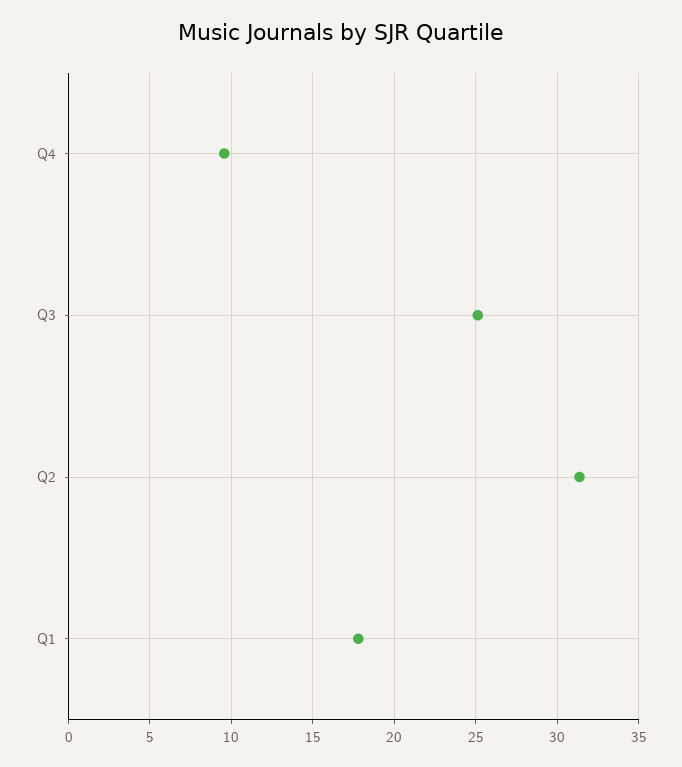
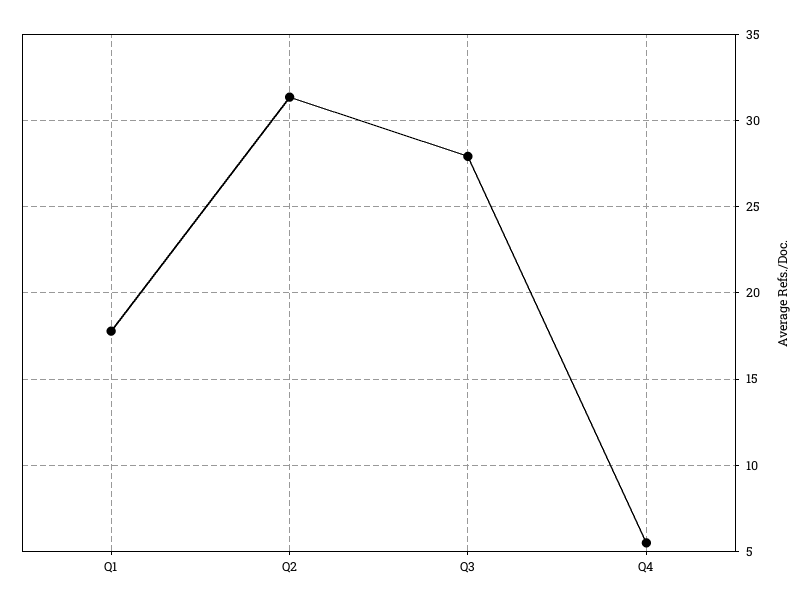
  {
-   "Q4": 9.5,
+   "Q4": 5.5,
-   "Q3": 25,
+   "Q3": 28,
    "Q2": 31.5,
    "Q1": 18
  }

